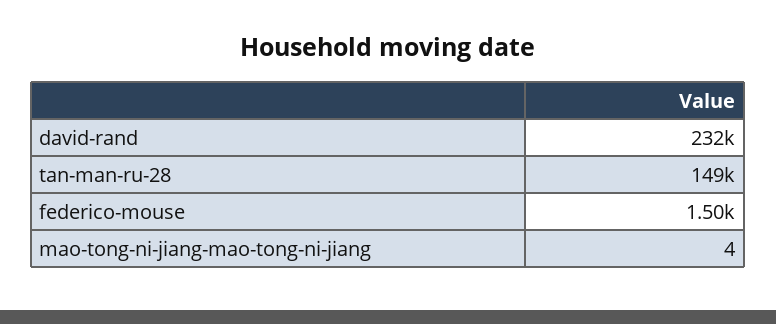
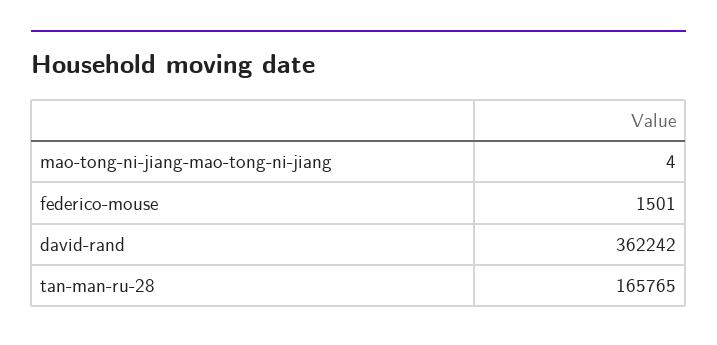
  {
-   "david-rand": 232000,
+   "david-rand": 362242,
-   "tan-man-ru-28": 149000,
+   "tan-man-ru-28": 165765,
    "federico-mouse": 1501,
    "mao-tong-ni-jiang-mao-tong-ni-jiang": 4
  }

